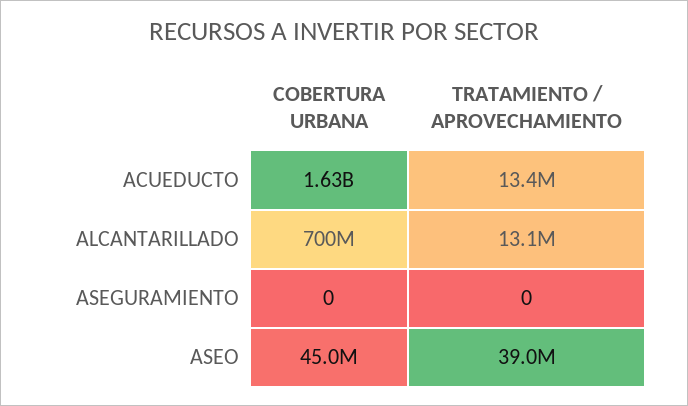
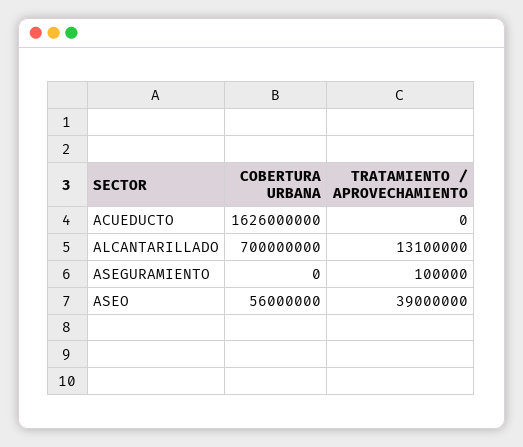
  {
    "COBERTURA URBANA": {
      "ACUEDUCTO": 1626000000,
      "ALCANTARILLADO": 700000000,
      "ASEGURAMIENTO": 0,
-     "ASEO": 45000000
+     "ASEO": 56000000
    },
    "TRATAMIENTO / APROVECHAMIENTO": {
-     "ACUEDUCTO": 13400000,
+     "ACUEDUCTO": 0,
      "ALCANTARILLADO": 13100000,
-     "ASEGURAMIENTO": 0,
+     "ASEGURAMIENTO": 100000,
      "ASEO": 39000000
    }
  }

